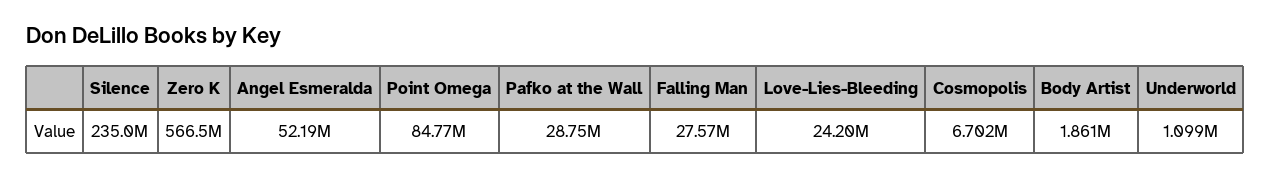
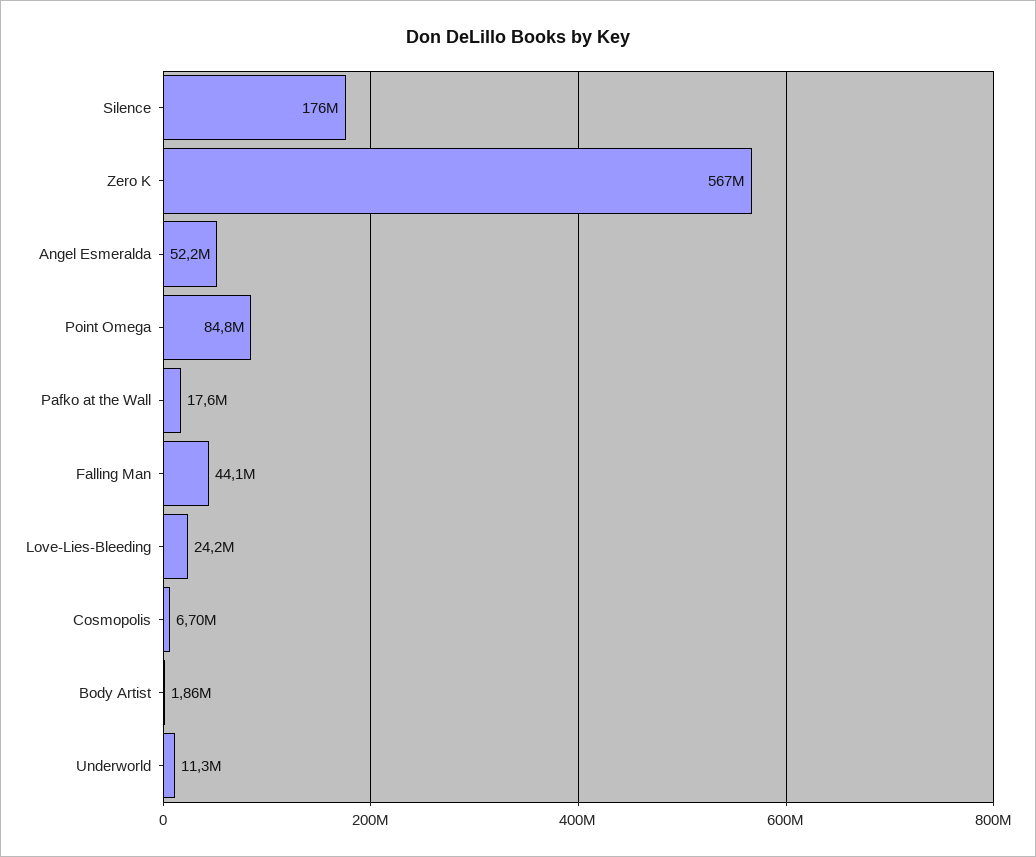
  {
-   "Silence": 235000000,
+   "Silence": 176000000,
    "Zero K": 566500000,
    "Angel Esmeralda": 52190000,
    "Point Omega": 84770000,
-   "Pafko at the Wall": 28750000,
+   "Pafko at the Wall": 17600000,
-   "Falling Man": 27570000,
+   "Falling Man": 44100000,
    "Love-Lies-Bleeding": 24200000,
    "Cosmopolis": 6702000,
    "Body Artist": 1861000,
-   "Underworld": 1099000
+   "Underworld": 11300000
  }

